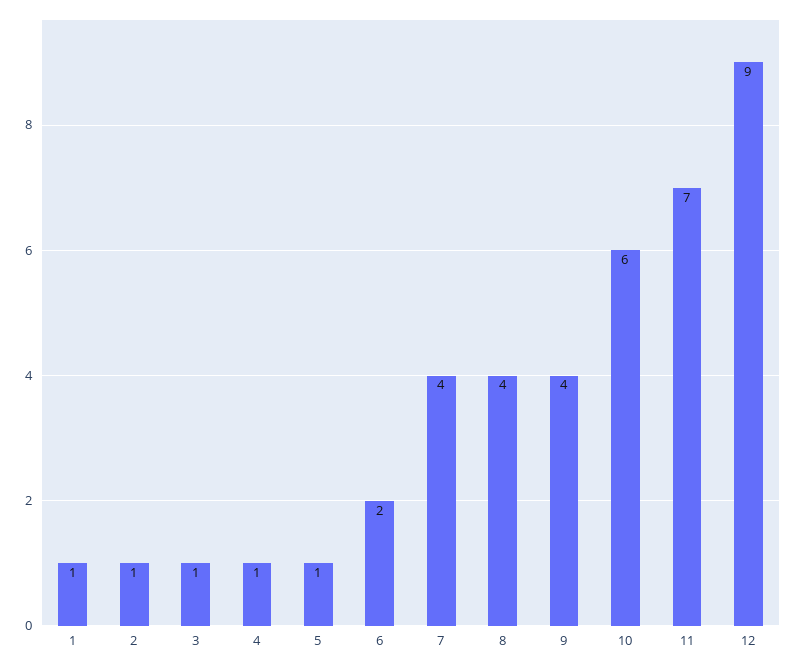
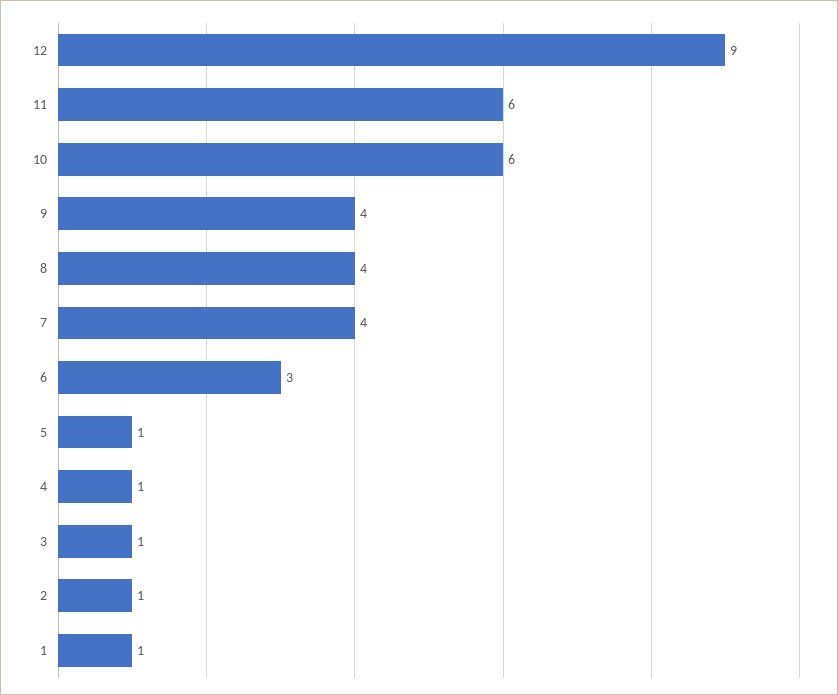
  {
    "1": 1,
    "2": 1,
    "3": 1,
    "4": 1,
    "5": 1,
-   "6": 2,
+   "6": 3,
    "7": 4,
    "8": 4,
    "9": 4,
    "10": 6,
-   "11": 7,
+   "11": 6,
    "12": 9
  }

